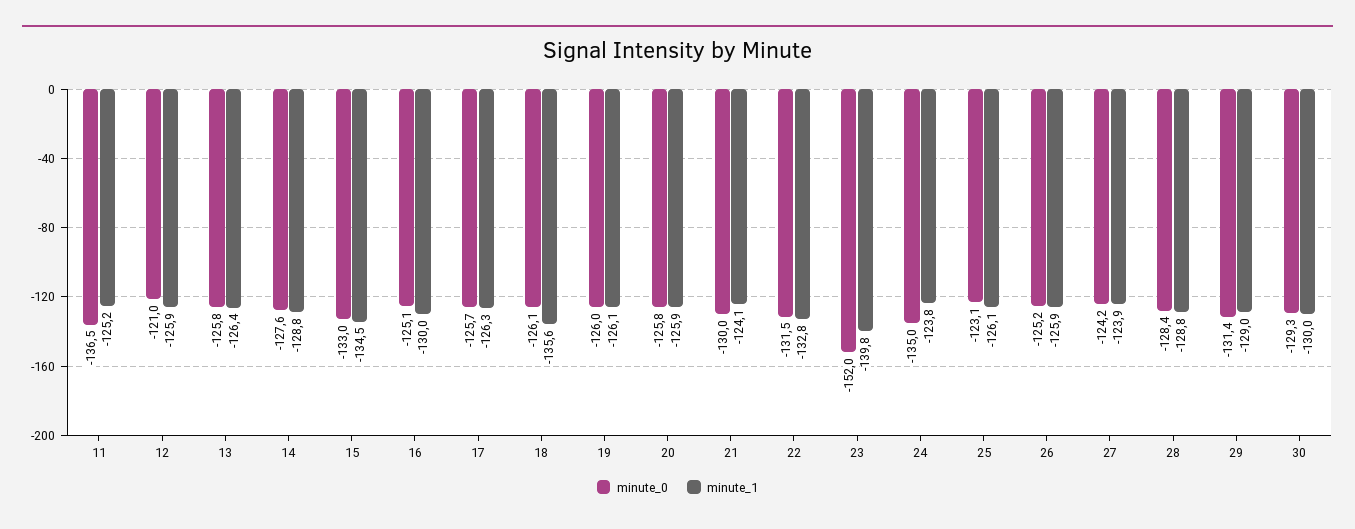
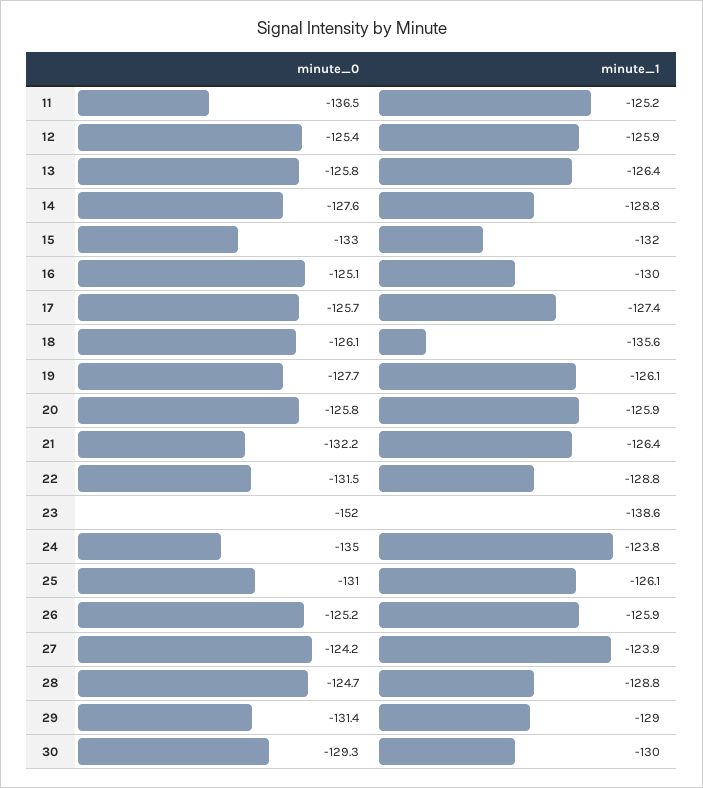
  {
    "minute_0": {
      "11": -136.5,
-     "12": -121,
+     "12": -125.4,
      "13": -125.8,
      "14": -127.6,
      "15": -133,
      "16": -125.1,
      "17": -125.7,
      "18": -126.1,
-     "19": -126,
+     "19": -127.7,
      "20": -125.8,
-     "21": -130,
+     "21": -132.2,
      "22": -131.5,
      "23": -152,
      "24": -135,
-     "25": -123.1,
+     "25": -131,
      "26": -125.2,
      "27": -124.2,
-     "28": -128.4,
+     "28": -124.7,
      "29": -131.4,
      "30": -129.3
    },
    "minute_1": {
      "11": -125.2,
      "12": -125.9,
      "13": -126.4,
      "14": -128.8,
-     "15": -134.5,
+     "15": -132,
      "16": -130,
-     "17": -126.3,
+     "17": -127.4,
      "18": -135.6,
      "19": -126.1,
      "20": -125.9,
-     "21": -124.1,
+     "21": -126.4,
-     "22": -132.8,
+     "22": -128.8,
-     "23": -139.8,
+     "23": -138.6,
      "24": -123.8,
      "25": -126.1,
      "26": -125.9,
      "27": -123.9,
      "28": -128.8,
      "29": -129,
      "30": -130
    }
  }

